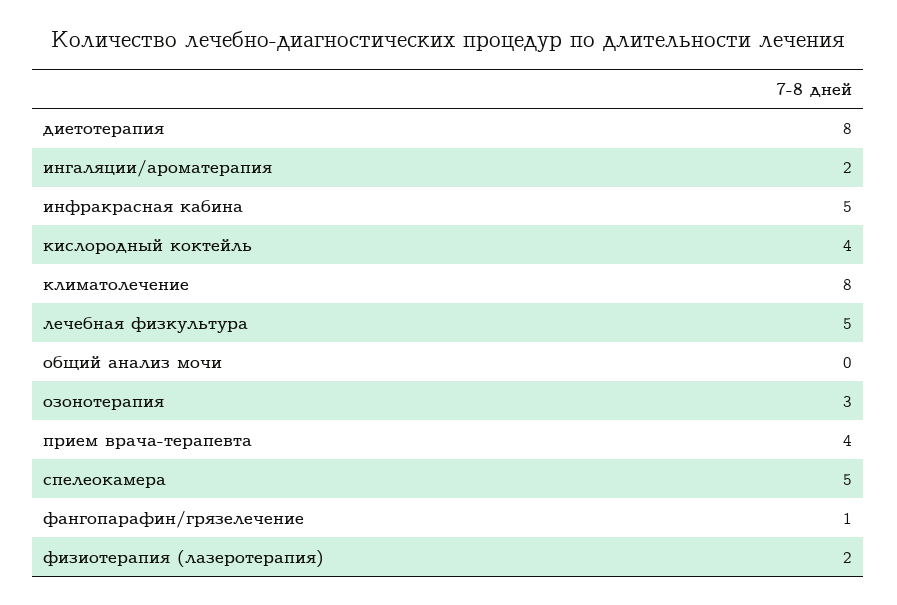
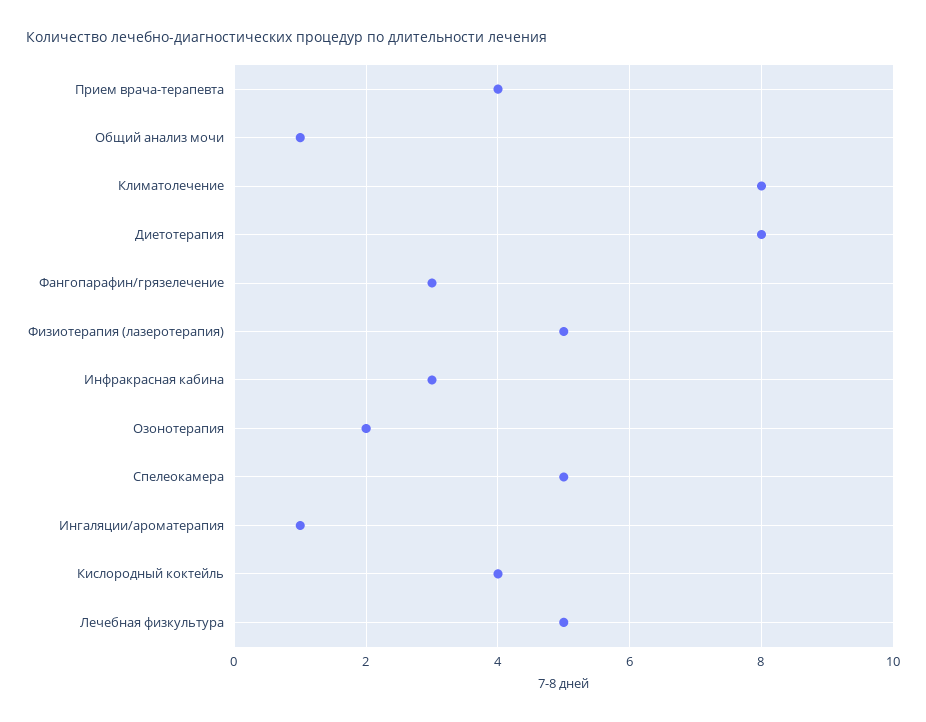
  {
    "диетотерапия": 8,
-   "ингаляции/ароматерапия": 2,
+   "ингаляции/ароматерапия": 1,
-   "инфракрасная кабина": 5,
+   "инфракрасная кабина": 3,
    "кислородный коктейль": 4,
    "климатолечение": 8,
    "лечебная физкультура": 5,
-   "общий анализ мочи": 0,
+   "общий анализ мочи": 1,
-   "озонотерапия": 3,
+   "озонотерапия": 2,
    "прием врача-терапевта": 4,
    "спелеокамера": 5,
-   "фангопарафин/грязелечение": 1,
+   "фангопарафин/грязелечение": 3,
-   "физиотерапия (лазеротерапия)": 2
+   "физиотерапия (лазеротерапия)": 5
  }

